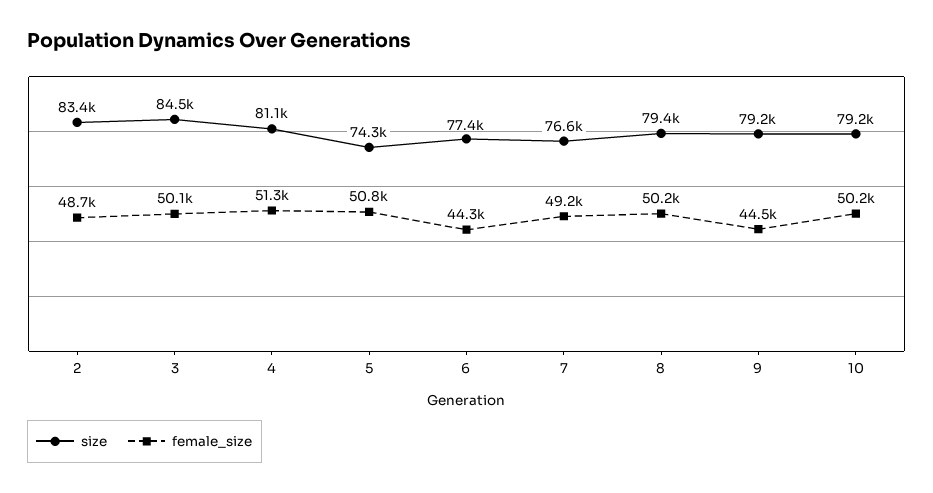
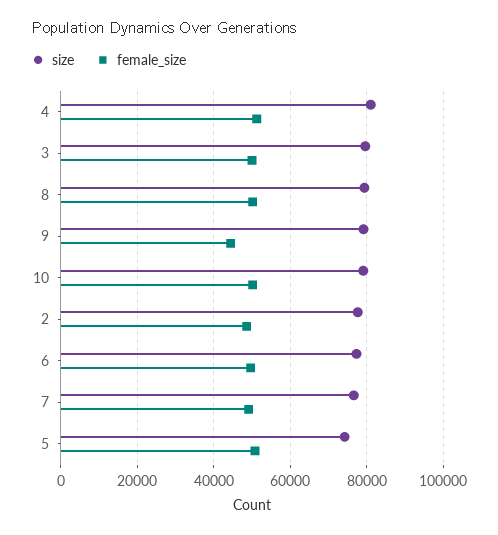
  {
    "size": {
-     "2": 83400,
+     "2": 78000,
-     "3": 84500,
+     "3": 80000,
      "4": 81100,
      "5": 74300,
      "6": 77400,
      "7": 76600,
      "8": 79400,
      "9": 79200,
      "10": 79200
    },
    "female_size": {
      "2": 48700,
      "3": 50100,
      "4": 51300,
      "5": 50800,
-     "6": 44300,
+     "6": 50000,
      "7": 49200,
      "8": 50200,
      "9": 44500,
      "10": 50200
    }
  }

